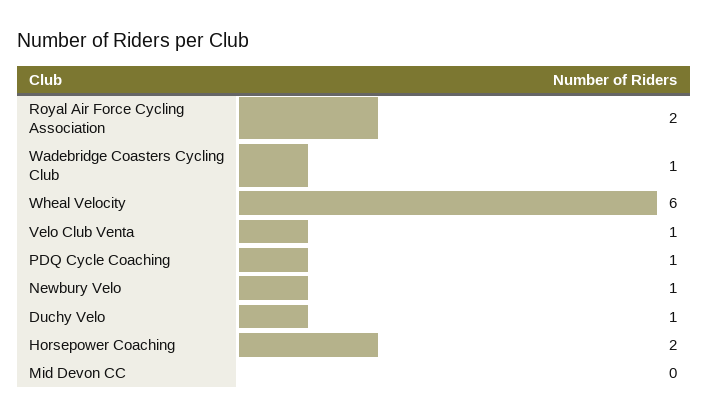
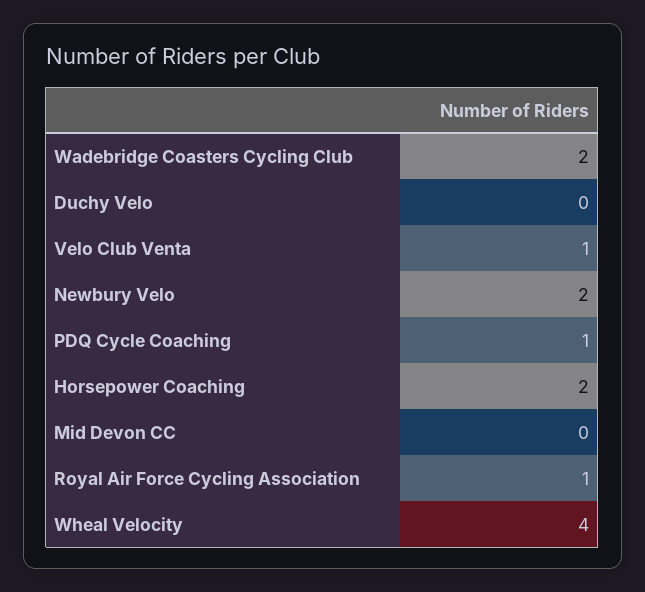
  {
-   "Royal Air Force Cycling Association": 2,
+   "Royal Air Force Cycling Association": 1,
-   "Wadebridge Coasters Cycling Club": 1,
+   "Wadebridge Coasters Cycling Club": 2,
-   "Wheal Velocity": 6,
+   "Wheal Velocity": 4,
    "Velo Club Venta": 1,
    "PDQ Cycle Coaching": 1,
-   "Newbury Velo": 1,
+   "Newbury Velo": 2,
-   "Duchy Velo": 1,
+   "Duchy Velo": 0,
    "Horsepower Coaching": 2,
    "Mid Devon CC": 0
  }

